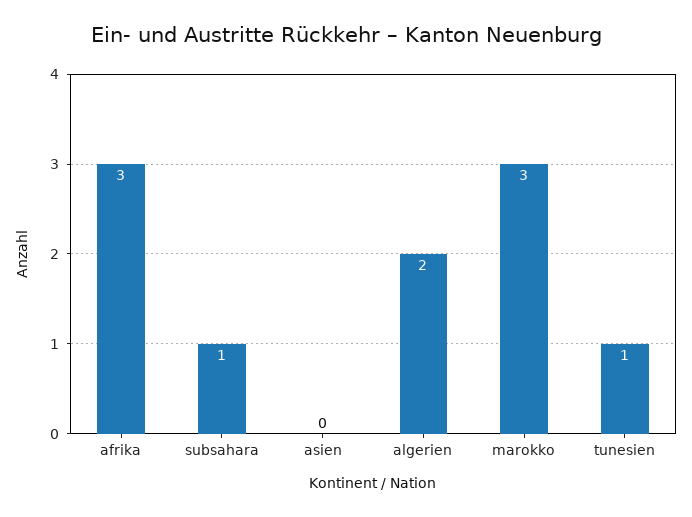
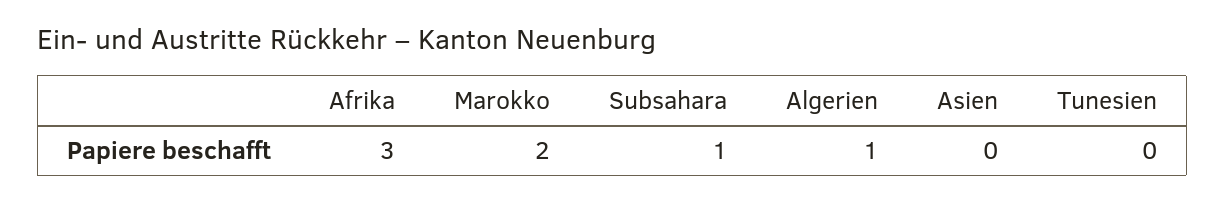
  {
    "afrika": 3,
    "subsahara": 1,
    "asien": 0,
-   "algerien": 2,
+   "algerien": 1,
-   "marokko": 3,
+   "marokko": 2,
-   "tunesien": 1
+   "tunesien": 0
  }

